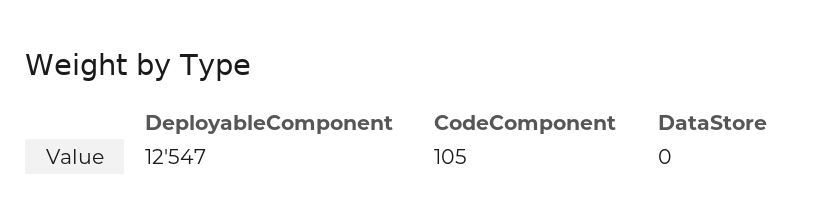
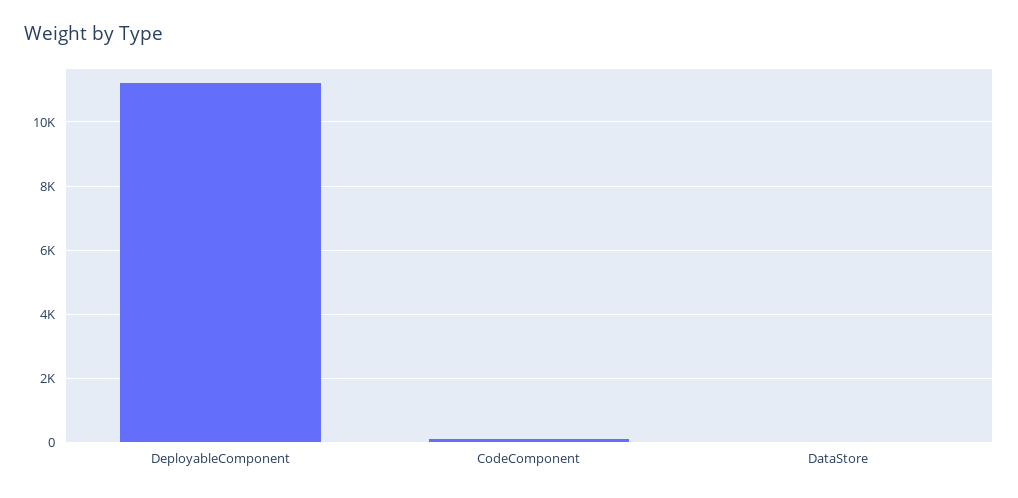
  {
-   "DeployableComponent": 12547,
+   "DeployableComponent": 11200,
    "CodeComponent": 105,
    "DataStore": 0
  }

